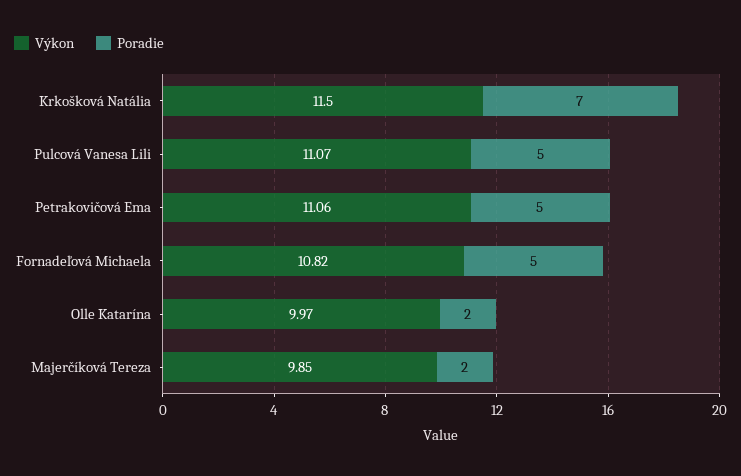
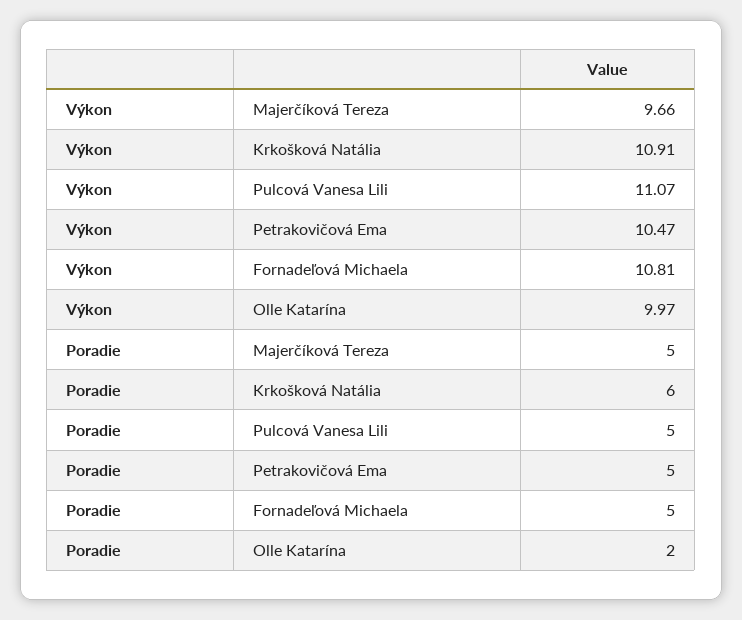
  {
    "Výkon": {
-     "Krkošková Natália": 11.5,
+     "Krkošková Natália": 10.91,
      "Pulcová Vanesa Lili": 11.07,
-     "Petrakovičová Ema": 11.06,
+     "Petrakovičová Ema": 10.47,
-     "Fornadeľová Michaela": 10.82,
+     "Fornadeľová Michaela": 10.81,
      "Olle Katarína": 9.97,
-     "Majerčíková Tereza": 9.85
+     "Majerčíková Tereza": 9.66
    },
    "Poradie": {
-     "Krkošková Natália": 7,
+     "Krkošková Natália": 6,
      "Pulcová Vanesa Lili": 5,
      "Petrakovičová Ema": 5,
      "Fornadeľová Michaela": 5,
      "Olle Katarína": 2,
-     "Majerčíková Tereza": 2
+     "Majerčíková Tereza": 5
    }
  }

